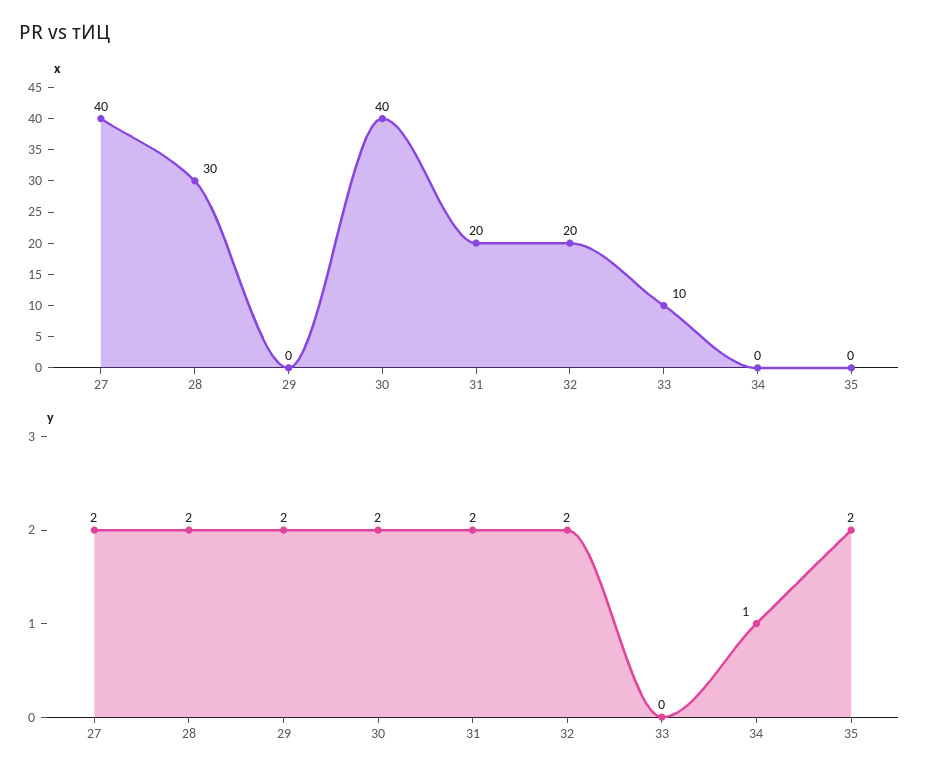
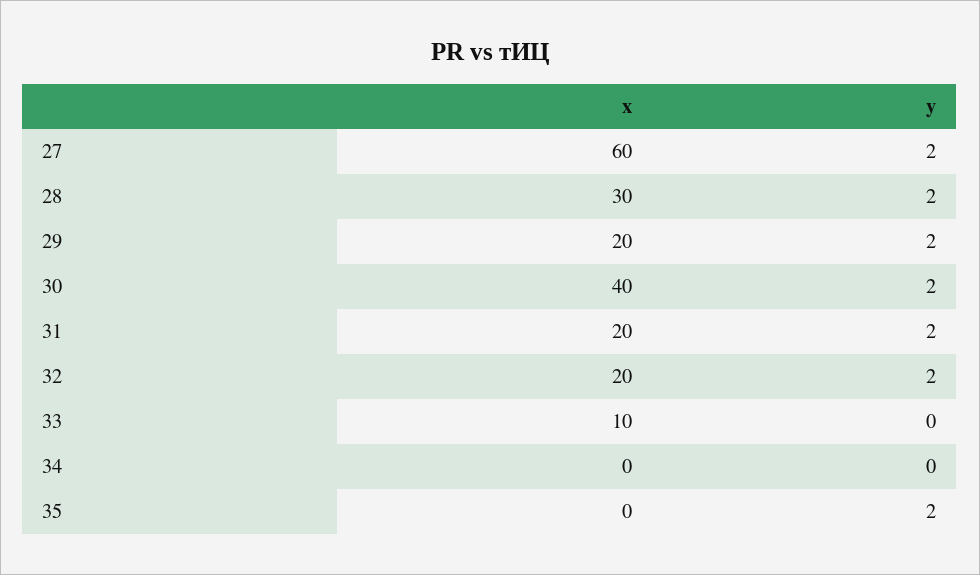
  {
    "x": {
-     "27": 40,
+     "27": 60,
      "28": 30,
-     "29": 0,
+     "29": 20,
      "30": 40,
      "31": 20,
      "32": 20,
      "33": 10,
      "34": 0,
      "35": 0
    },
    "y": {
      "27": 2,
      "28": 2,
      "29": 2,
      "30": 2,
      "31": 2,
      "32": 2,
      "33": 0,
-     "34": 1,
+     "34": 0,
      "35": 2
    }
  }

